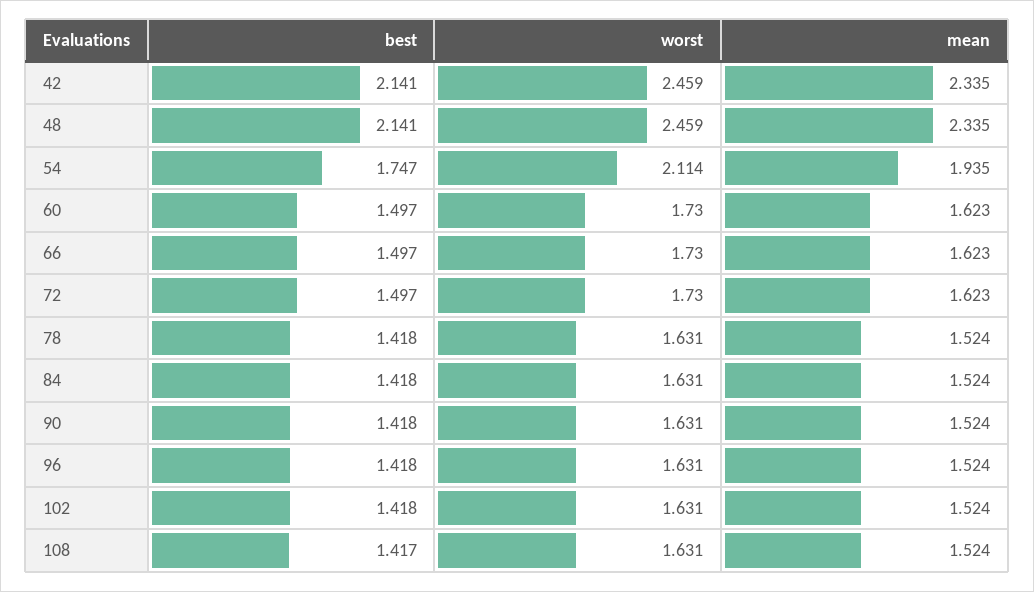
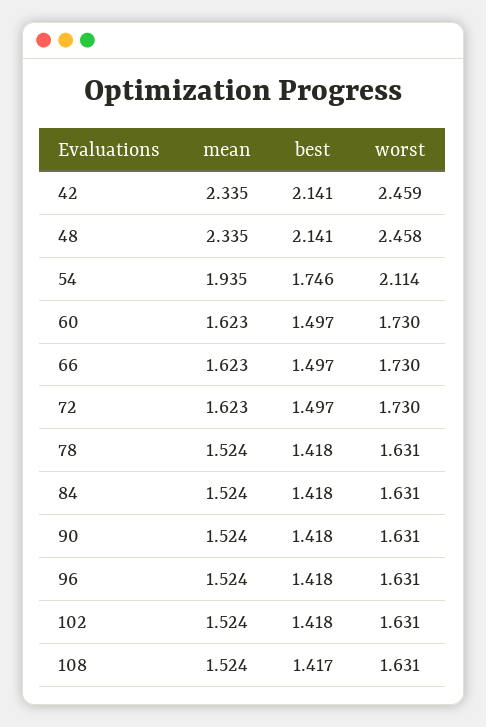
  {
    "best": {
      "42": 2.141,
      "48": 2.141,
-     "54": 1.747,
+     "54": 1.746,
      "60": 1.497,
      "66": 1.497,
      "72": 1.497,
      "78": 1.418,
      "84": 1.418,
      "90": 1.418,
      "96": 1.418,
      "102": 1.418,
      "108": 1.417
    },
    "worst": {
      "42": 2.459,
-     "48": 2.459,
+     "48": 2.458,
      "54": 2.114,
      "60": 1.73,
      "66": 1.73,
      "72": 1.73,
      "78": 1.631,
      "84": 1.631,
      "90": 1.631,
      "96": 1.631,
      "102": 1.631,
      "108": 1.631
    },
    "mean": {
      "42": 2.335,
      "48": 2.335,
      "54": 1.935,
      "60": 1.623,
      "66": 1.623,
      "72": 1.623,
      "78": 1.524,
      "84": 1.524,
      "90": 1.524,
      "96": 1.524,
      "102": 1.524,
      "108": 1.524
    }
  }

